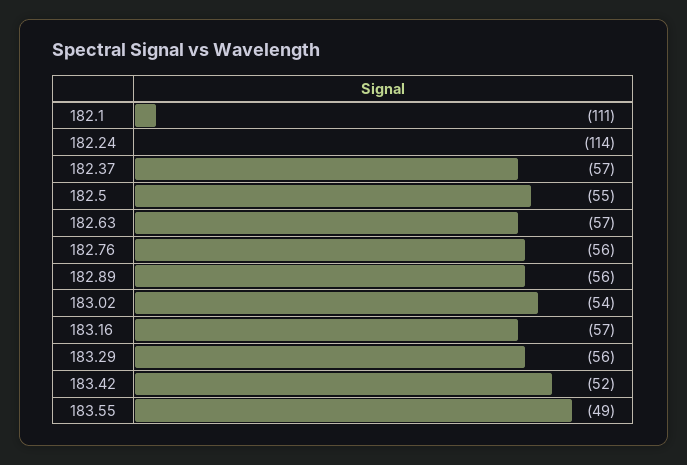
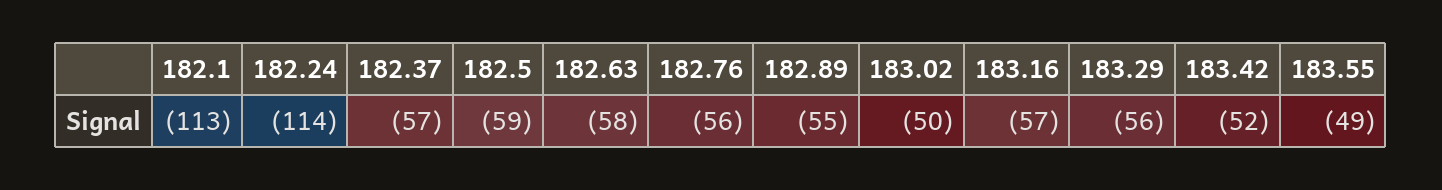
  {
-   "182.1": -111,
+   "182.1": -113,
    "182.24": -114,
    "182.37": -57,
-   "182.5": -55,
+   "182.5": -59,
-   "182.63": -57,
+   "182.63": -58,
    "182.76": -56,
-   "182.89": -56,
+   "182.89": -55,
-   "183.02": -54,
+   "183.02": -50,
    "183.16": -57,
    "183.29": -56,
    "183.42": -52,
    "183.55": -49
  }

